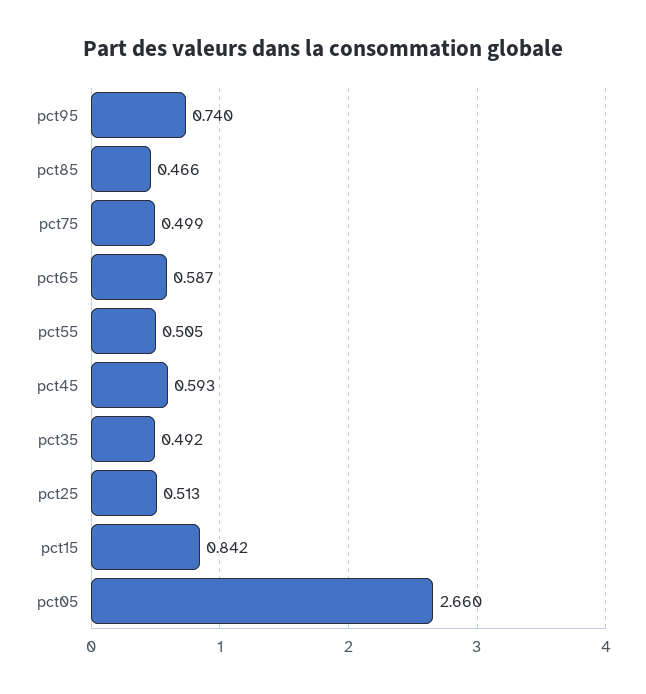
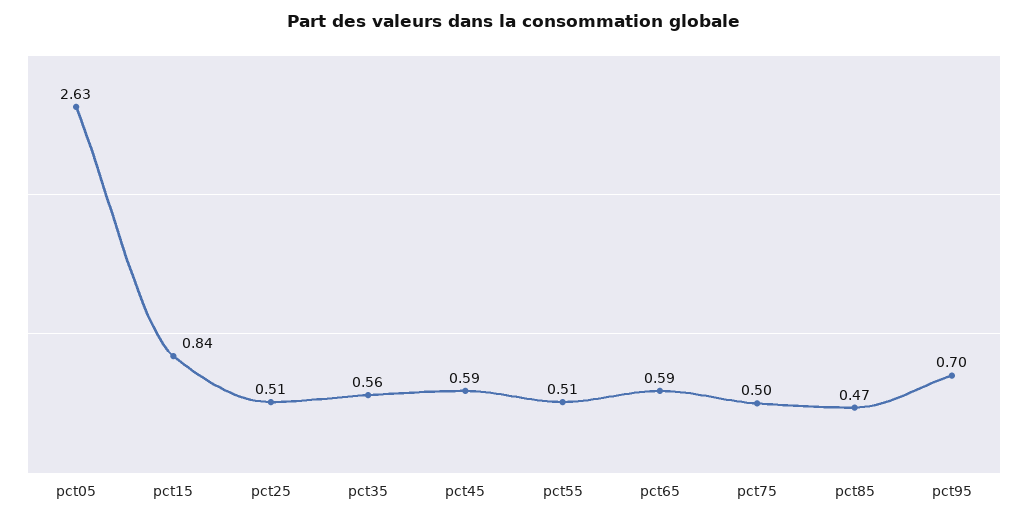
  {
-   "pct95": 0.74,
+   "pct95": 0.7,
    "pct85": 0.466,
    "pct75": 0.499,
    "pct65": 0.587,
    "pct55": 0.505,
    "pct45": 0.593,
-   "pct35": 0.492,
+   "pct35": 0.56,
    "pct25": 0.513,
    "pct15": 0.842,
-   "pct05": 2.66
+   "pct05": 2.63
  }

